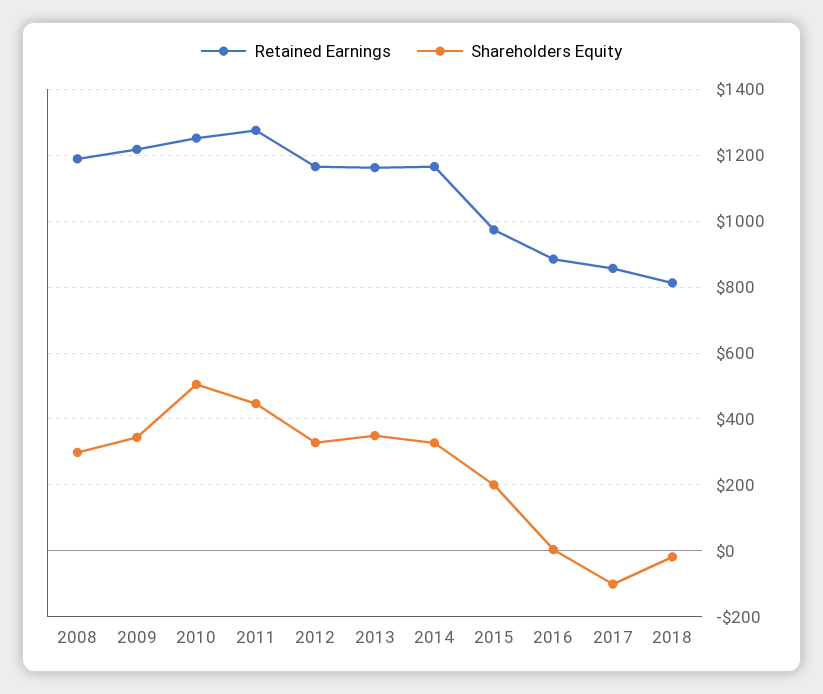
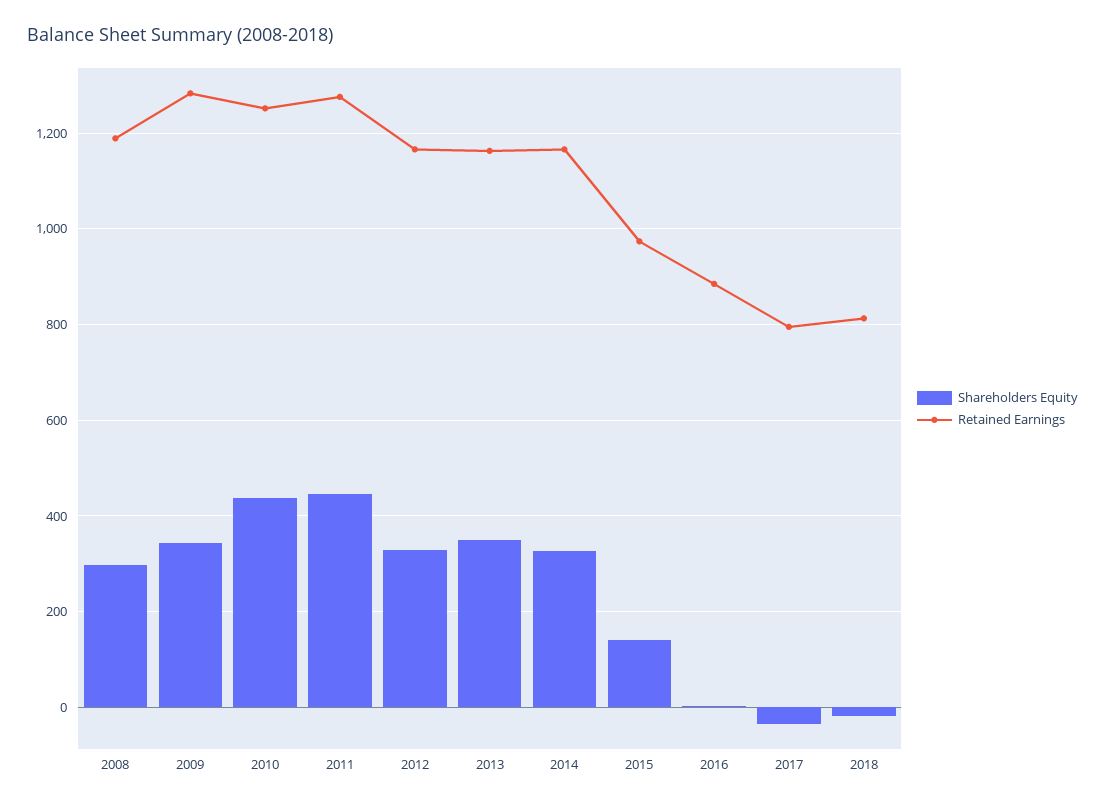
  {
    "Retained Earnings": {
      "2008": 1180,
-     "2009": 1220,
+     "2009": 1280,
      "2010": 1260,
      "2011": 1280,
      "2012": 1160,
      "2013": 1160,
      "2014": 1160,
      "2015": 980,
      "2016": 880,
-     "2017": 860,
+     "2017": 800,
      "2018": 820
    },
    "Shareholders Equity": {
      "2008": 300,
      "2009": 340,
-     "2010": 500,
+     "2010": 440,
      "2011": 440,
      "2012": 320,
      "2013": 340,
      "2014": 320,
-     "2015": 200,
+     "2015": 140,
      "2016": 0,
-     "2017": -100,
+     "2017": -40,
      "2018": -20
    }
  }

